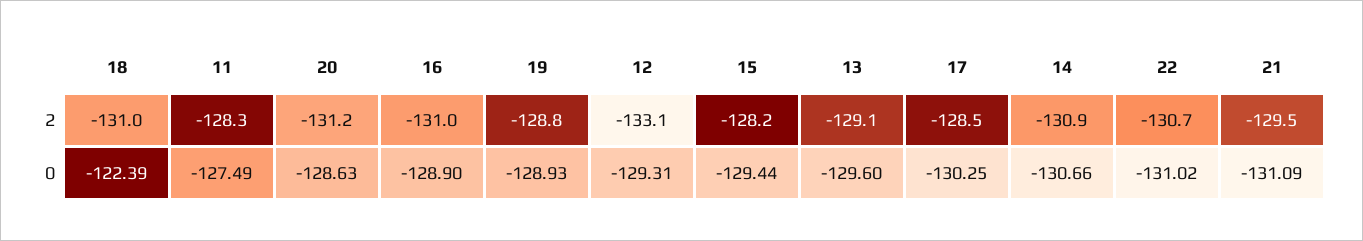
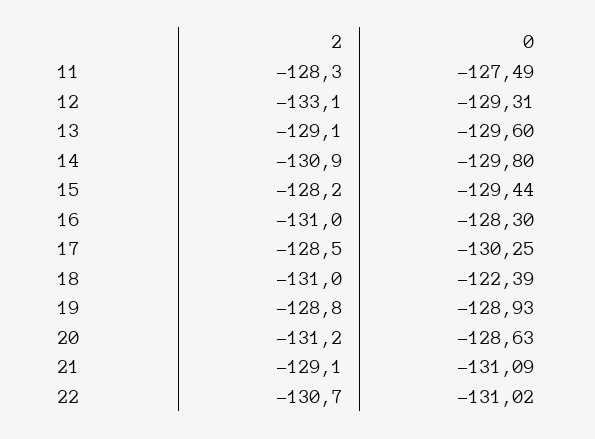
  {
    "18": {
      "2": -131,
      "0": -122.39
    },
    "11": {
      "2": -128.3,
      "0": -127.49
    },
    "20": {
      "2": -131.2,
      "0": -128.63
    },
    "16": {
      "2": -131,
-     "0": -128.9
+     "0": -128.3
    },
    "19": {
      "2": -128.8,
      "0": -128.93
    },
    "12": {
      "2": -133.1,
      "0": -129.31
    },
    "15": {
      "2": -128.2,
      "0": -129.44
    },
    "13": {
      "2": -129.1,
      "0": -129.6
    },
    "17": {
      "2": -128.5,
      "0": -130.25
    },
    "14": {
      "2": -130.9,
-     "0": -130.66
+     "0": -129.8
    },
    "22": {
      "2": -130.7,
      "0": -131.02
    },
    "21": {
-     "2": -129.5,
+     "2": -129.1,
      "0": -131.09
    }
  }

